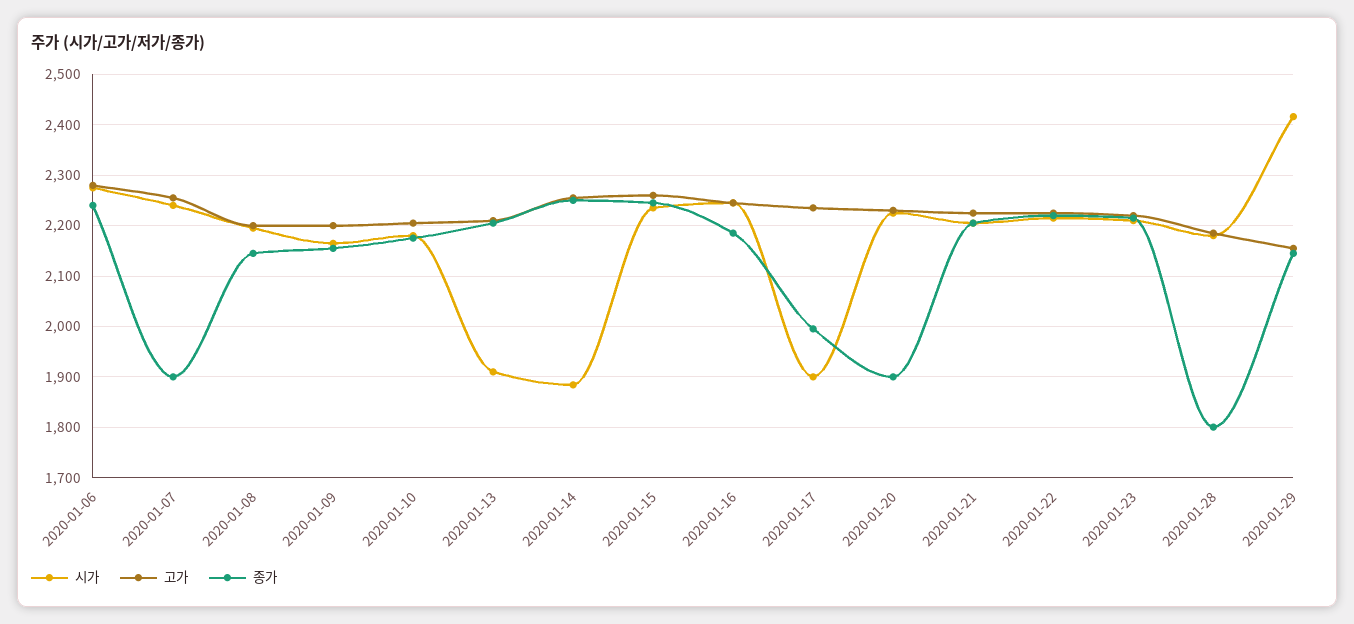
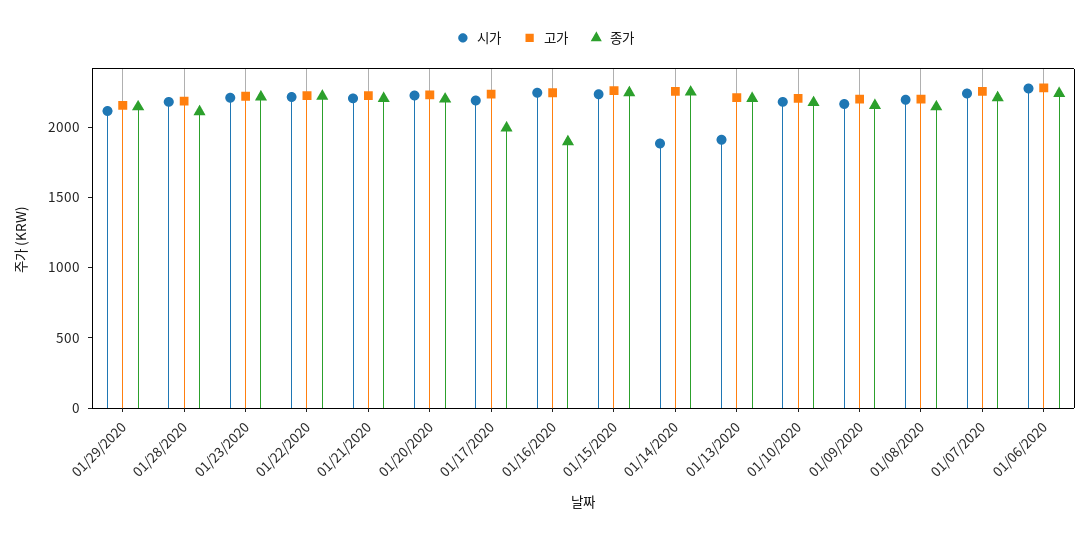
  {
    "시가": {
      "2020-01-06": 2280,
      "2020-01-07": 2240,
      "2020-01-08": 2200,
      "2020-01-09": 2160,
      "2020-01-10": 2180,
      "2020-01-13": 1920,
      "2020-01-14": 1880,
      "2020-01-15": 2240,
      "2020-01-16": 2240,
-     "2020-01-17": 1900,
+     "2020-01-17": 2200,
      "2020-01-20": 2220,
      "2020-01-21": 2200,
      "2020-01-22": 2220,
      "2020-01-23": 2220,
      "2020-01-28": 2180,
-     "2020-01-29": 2420
+     "2020-01-29": 2100
    },
    "고가": {
      "2020-01-06": 2280,
      "2020-01-07": 2260,
      "2020-01-08": 2200,
      "2020-01-09": 2200,
      "2020-01-10": 2200,
      "2020-01-13": 2220,
      "2020-01-14": 2260,
      "2020-01-15": 2260,
      "2020-01-16": 2240,
      "2020-01-17": 2240,
      "2020-01-20": 2240,
      "2020-01-21": 2220,
      "2020-01-22": 2220,
      "2020-01-23": 2220,
      "2020-01-28": 2180,
      "2020-01-29": 2160
    },
    "종가": {
      "2020-01-06": 2240,
-     "2020-01-07": 1900,
+     "2020-01-07": 2200,
      "2020-01-08": 2140,
      "2020-01-09": 2160,
      "2020-01-10": 2180,
      "2020-01-13": 2200,
      "2020-01-14": 2260,
      "2020-01-15": 2240,
-     "2020-01-16": 2180,
+     "2020-01-16": 1900,
      "2020-01-17": 2000,
-     "2020-01-20": 1900,
+     "2020-01-20": 2200,
      "2020-01-21": 2200,
      "2020-01-22": 2220,
      "2020-01-23": 2220,
-     "2020-01-28": 1800,
+     "2020-01-28": 2100,
      "2020-01-29": 2140
    }
  }

